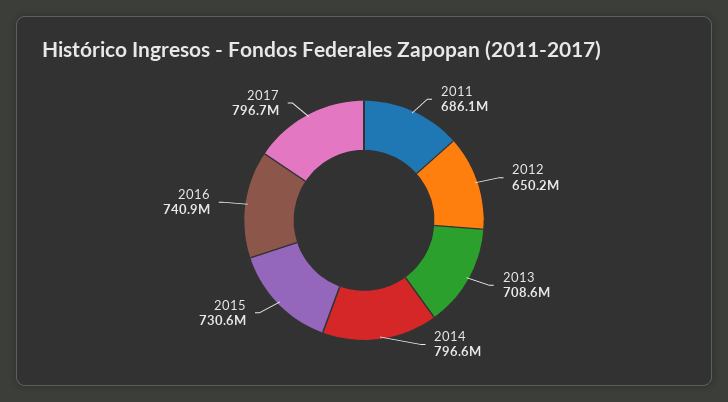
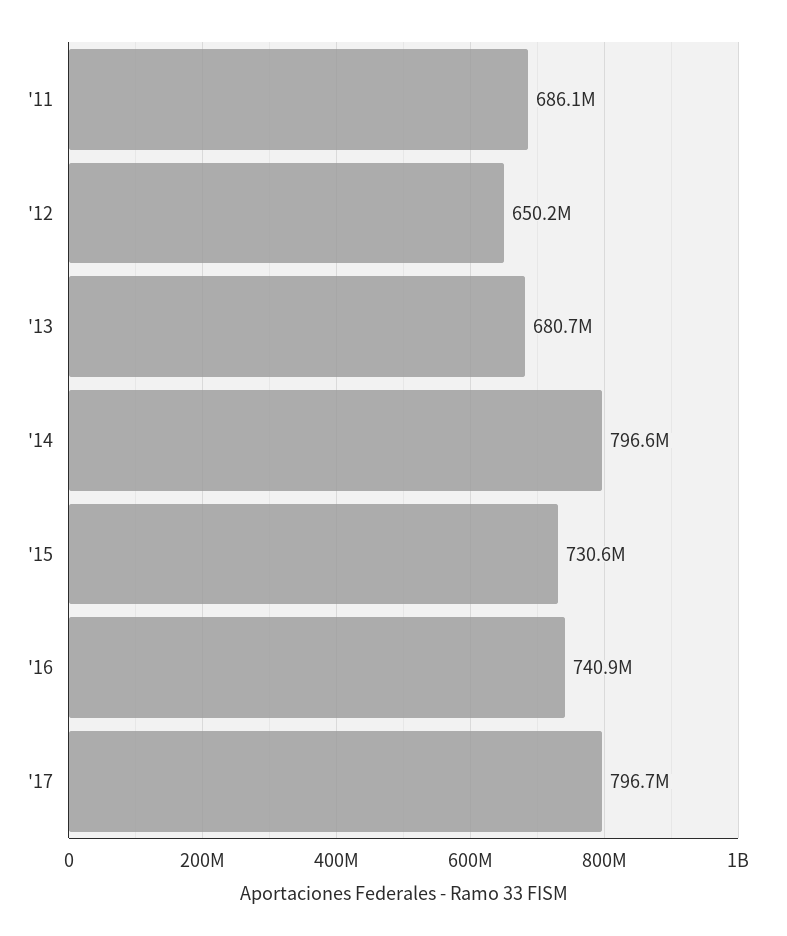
  {
    "2011": 686100000,
    "2012": 650200000,
-   "2013": 708600000,
+   "2013": 680700000,
    "2014": 796600000,
    "2015": 730600000,
    "2016": 740900000,
    "2017": 796700000
  }

